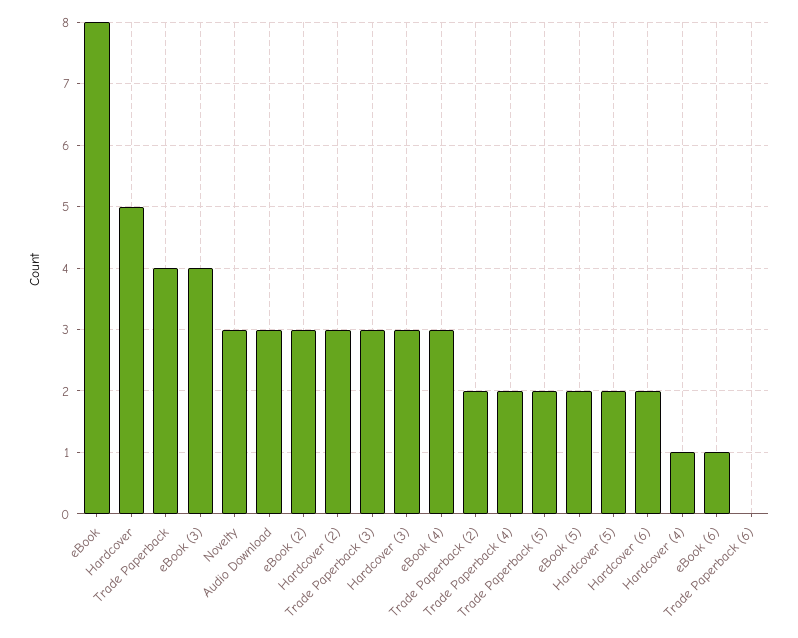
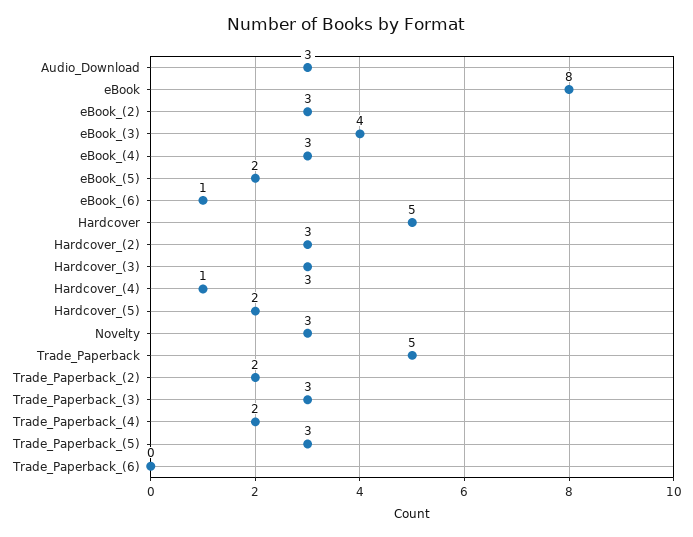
  {
    "eBook": 8,
    "Hardcover": 5,
-   "Trade Paperback": 4,
+   "Trade Paperback": 5,
    "eBook (3)": 4,
    "Novelty": 3,
    "Audio Download": 3,
    "eBook (2)": 3,
    "Hardcover (2)": 3,
    "Trade Paperback (3)": 3,
    "Hardcover (3)": 3,
    "eBook (4)": 3,
    "Trade Paperback (2)": 2,
    "Trade Paperback (4)": 2,
-   "Trade Paperback (5)": 2,
+   "Trade Paperback (5)": 3,
    "eBook (5)": 2,
    "Hardcover (5)": 2,
-   "Hardcover (6)": 2,
    "Hardcover (4)": 1,
    "eBook (6)": 1,
    "Trade Paperback (6)": 0
  }

